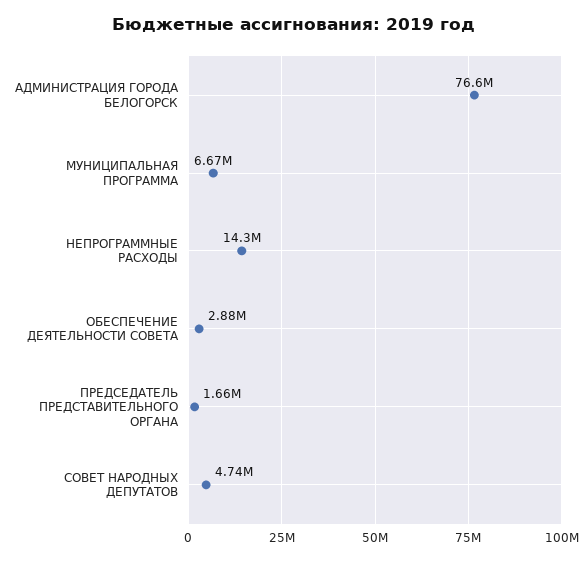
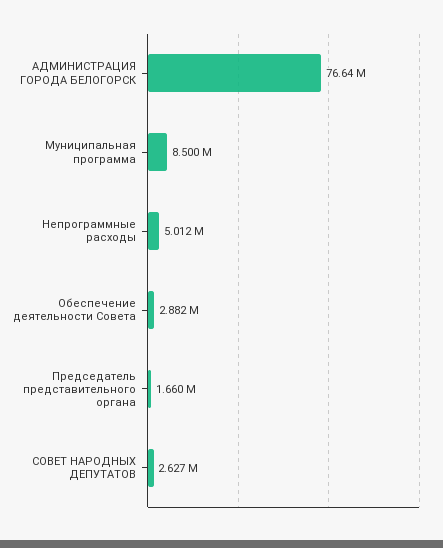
  {
    "АДМИНИСТРАЦИЯ ГОРОДА БЕЛОГОРСК": 76640000,
-   "МУНИЦИПАЛЬНАЯ ПРОГРАММА": 6670000,
+   "МУНИЦИПАЛЬНАЯ ПРОГРАММА": 8500000,
-   "НЕПРОГРАММНЫЕ РАСХОДЫ": 14300000,
+   "НЕПРОГРАММНЫЕ РАСХОДЫ": 5012000,
    "ОБЕСПЕЧЕНИЕ ДЕЯТЕЛЬНОСТИ СОВЕТА": 2882000,
    "ПРЕДСЕДАТЕЛЬ ПРЕДСТАВИТЕЛЬНОГО ОРГАНА": 1660000,
-   "СОВЕТ НАРОДНЫХ ДЕПУТАТОВ": 4740000
+   "СОВЕТ НАРОДНЫХ ДЕПУТАТОВ": 2627000
  }

